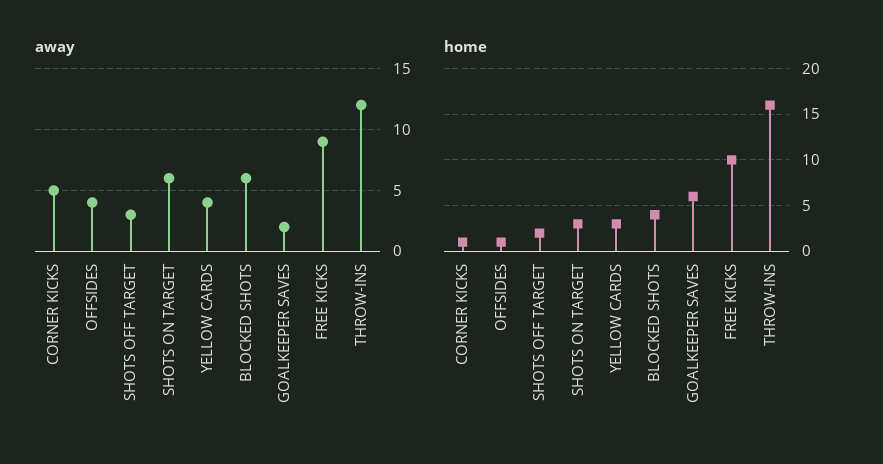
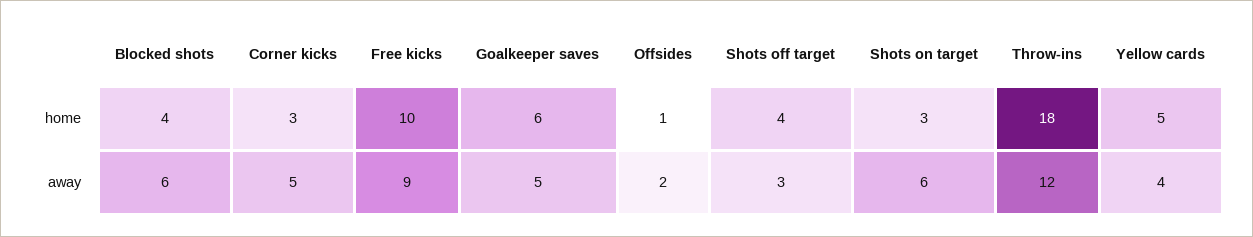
  {
    "away": {
      "CORNER KICKS": 5,
-     "OFFSIDES": 4,
+     "OFFSIDES": 2,
      "SHOTS OFF TARGET": 3,
      "SHOTS ON TARGET": 6,
      "YELLOW CARDS": 4,
      "BLOCKED SHOTS": 6,
-     "GOALKEEPER SAVES": 2,
+     "GOALKEEPER SAVES": 5,
      "FREE KICKS": 9,
      "THROW-INS": 12
    },
    "home": {
-     "CORNER KICKS": 1,
+     "CORNER KICKS": 3,
      "OFFSIDES": 1,
-     "SHOTS OFF TARGET": 2,
+     "SHOTS OFF TARGET": 4,
      "SHOTS ON TARGET": 3,
-     "YELLOW CARDS": 3,
+     "YELLOW CARDS": 5,
      "BLOCKED SHOTS": 4,
      "GOALKEEPER SAVES": 6,
      "FREE KICKS": 10,
-     "THROW-INS": 16
+     "THROW-INS": 18
    }
  }

